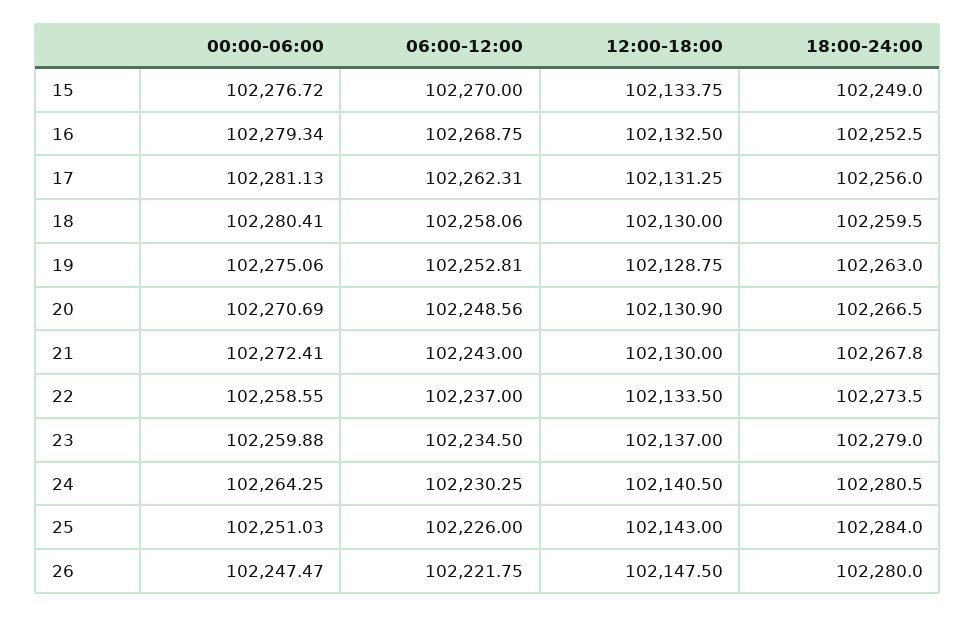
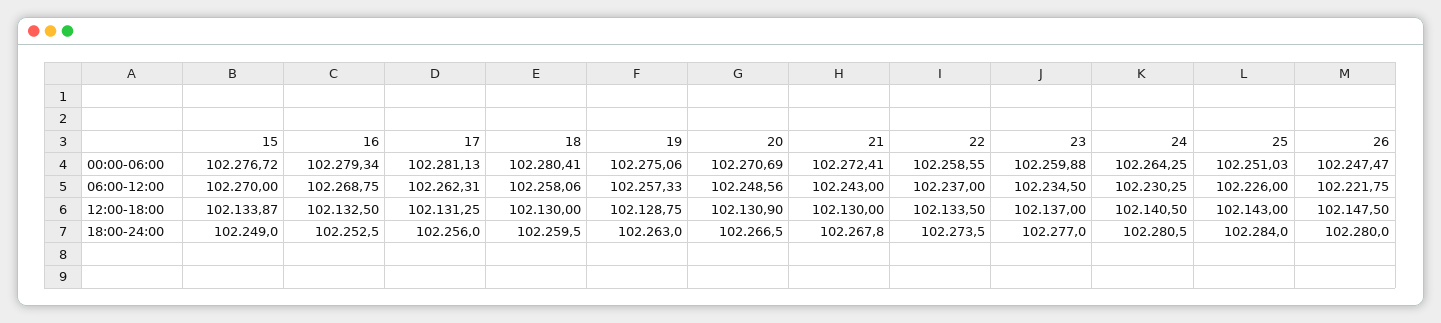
  {
    "00:00-06:00": {
      "15": 102276.72,
      "16": 102279.34,
      "17": 102281.13,
      "18": 102280.41,
      "19": 102275.06,
      "20": 102270.69,
      "21": 102272.41,
      "22": 102258.55,
      "23": 102259.88,
      "24": 102264.25,
      "25": 102251.03,
      "26": 102247.47
    },
    "06:00-12:00": {
      "15": 102270,
      "16": 102268.75,
      "17": 102262.31,
      "18": 102258.06,
-     "19": 102252.81,
+     "19": 102257.33,
      "20": 102248.56,
      "21": 102243,
      "22": 102237,
      "23": 102234.5,
      "24": 102230.25,
      "25": 102226,
      "26": 102221.75
    },
    "12:00-18:00": {
-     "15": 102133.75,
+     "15": 102133.87,
      "16": 102132.5,
      "17": 102131.25,
      "18": 102130,
      "19": 102128.75,
      "20": 102130.9,
      "21": 102130,
      "22": 102133.5,
      "23": 102137,
      "24": 102140.5,
      "25": 102143,
      "26": 102147.5
    },
    "18:00-24:00": {
      "15": 102249,
      "16": 102252.5,
      "17": 102256,
      "18": 102259.5,
      "19": 102263,
      "20": 102266.5,
      "21": 102267.8,
      "22": 102273.5,
-     "23": 102279,
+     "23": 102277,
      "24": 102280.5,
      "25": 102284,
      "26": 102280
    }
  }

